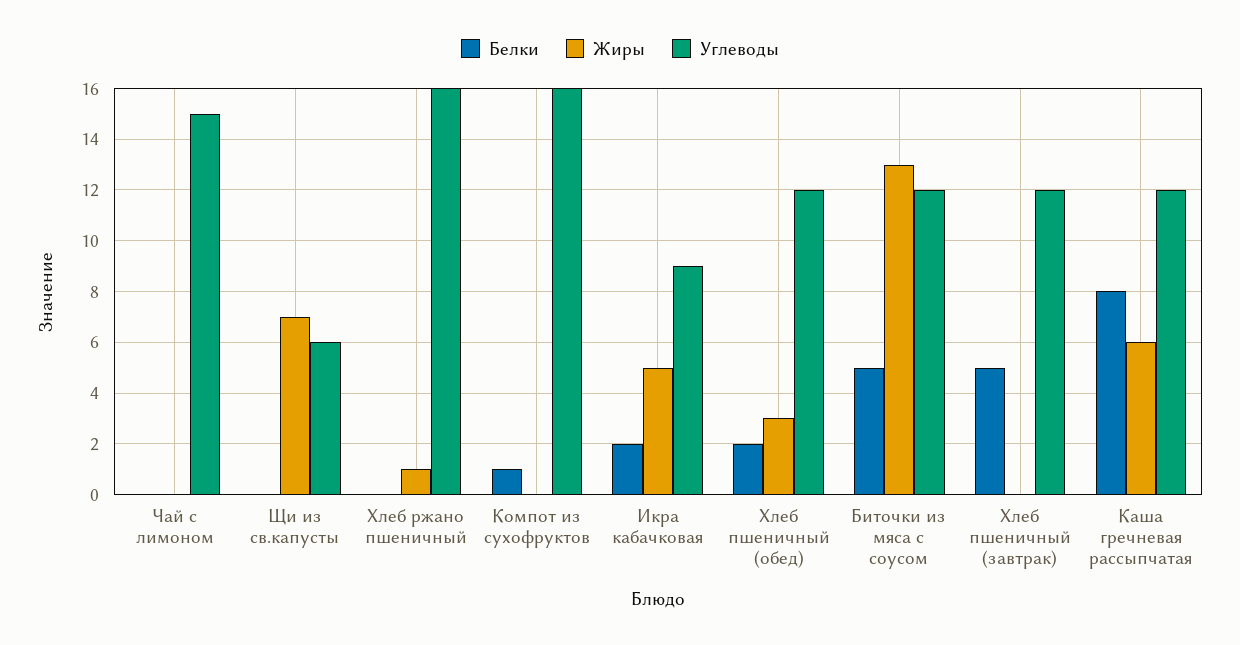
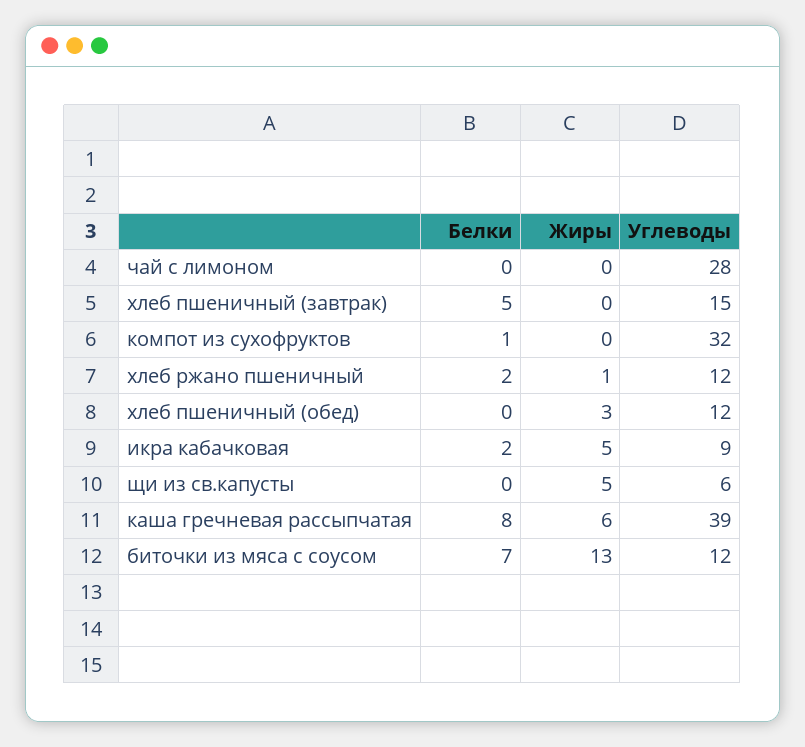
  {
    "Белки": {
      "Чай с лимоном": 0,
      "Щи из св.капусты": 0,
-     "Хлеб ржано пшеничный": 0,
+     "Хлеб ржано пшеничный": 2,
      "Компот из сухофруктов": 1,
      "Икра кабачковая": 2,
-     "Хлеб пшеничный (обед)": 2,
+     "Хлеб пшеничный (обед)": 0,
-     "Биточки из мяса с соусом": 5,
+     "Биточки из мяса с соусом": 7,
      "Хлеб пшеничный (завтрак)": 5,
      "Каша гречневая рассыпчатая": 8
    },
    "Жиры": {
      "Чай с лимоном": 0,
-     "Щи из св.капусты": 7,
+     "Щи из св.капусты": 5,
      "Хлеб ржано пшеничный": 1,
      "Компот из сухофруктов": 0,
      "Икра кабачковая": 5,
      "Хлеб пшеничный (обед)": 3,
      "Биточки из мяса с соусом": 13,
      "Хлеб пшеничный (завтрак)": 0,
      "Каша гречневая рассыпчатая": 6
    },
    "Углеводы": {
-     "Чай с лимоном": 15,
+     "Чай с лимоном": 28,
      "Щи из св.капусты": 6,
-     "Хлеб ржано пшеничный": 16,
+     "Хлеб ржано пшеничный": 12,
-     "Компот из сухофруктов": 16,
+     "Компот из сухофруктов": 32,
      "Икра кабачковая": 9,
      "Хлеб пшеничный (обед)": 12,
      "Биточки из мяса с соусом": 12,
-     "Хлеб пшеничный (завтрак)": 12,
+     "Хлеб пшеничный (завтрак)": 15,
-     "Каша гречневая рассыпчатая": 12
+     "Каша гречневая рассыпчатая": 39
    }
  }

